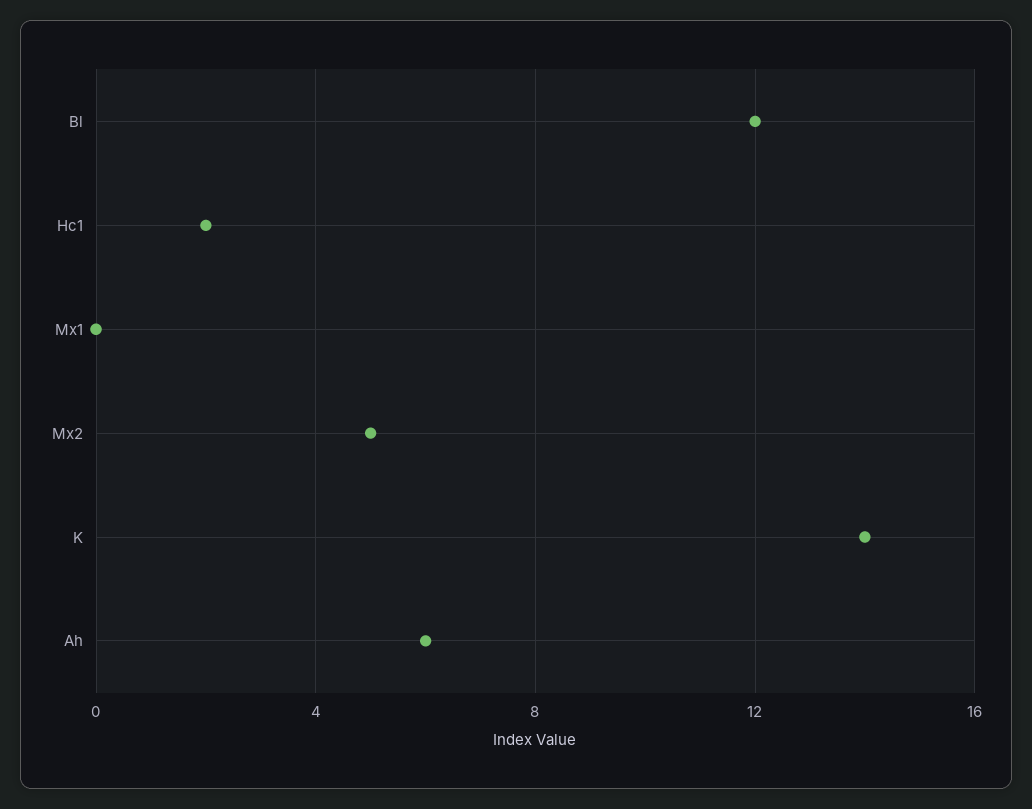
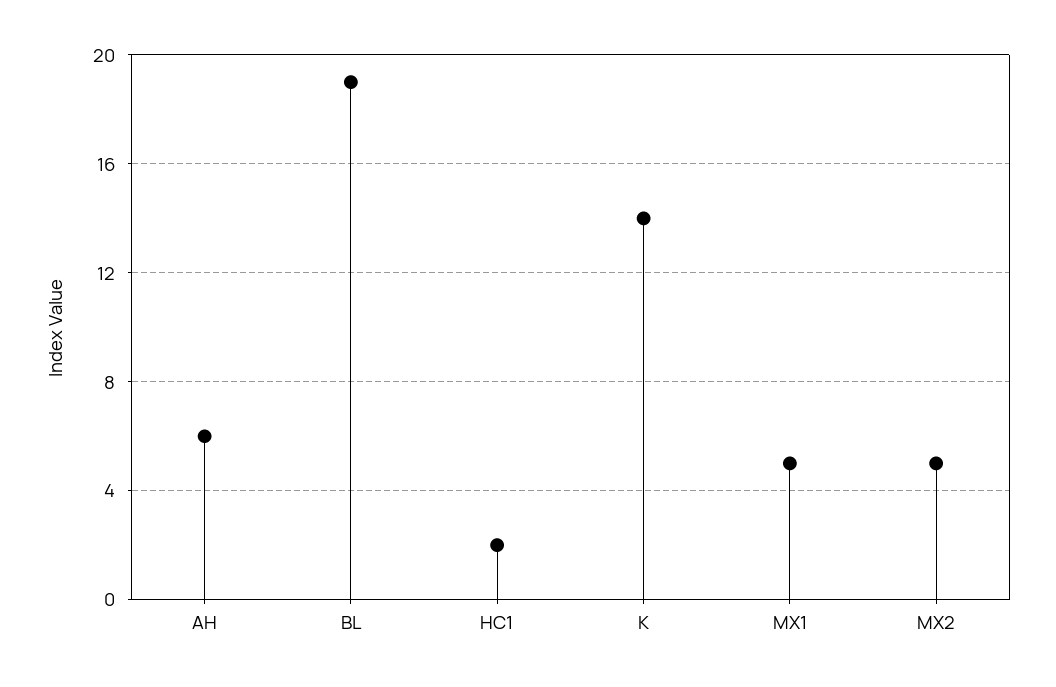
  {
-   "Bl": 12,
+   "Bl": 19,
    "Hc1": 2,
-   "Mx1": 0,
+   "Mx1": 5,
    "Mx2": 5,
    "K": 14,
    "Ah": 6
  }

